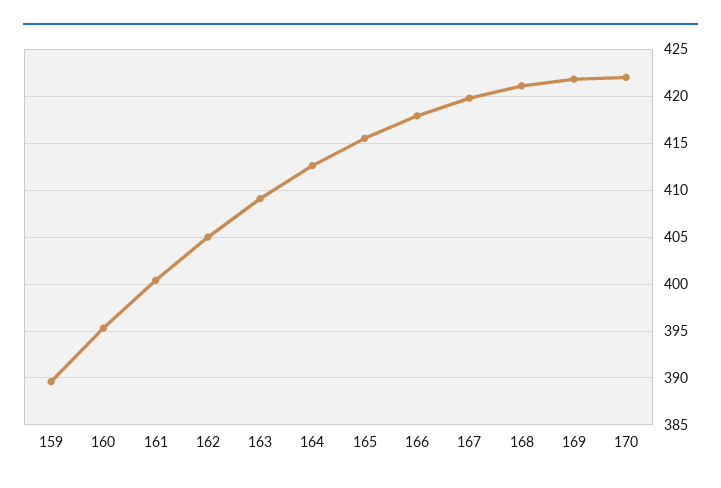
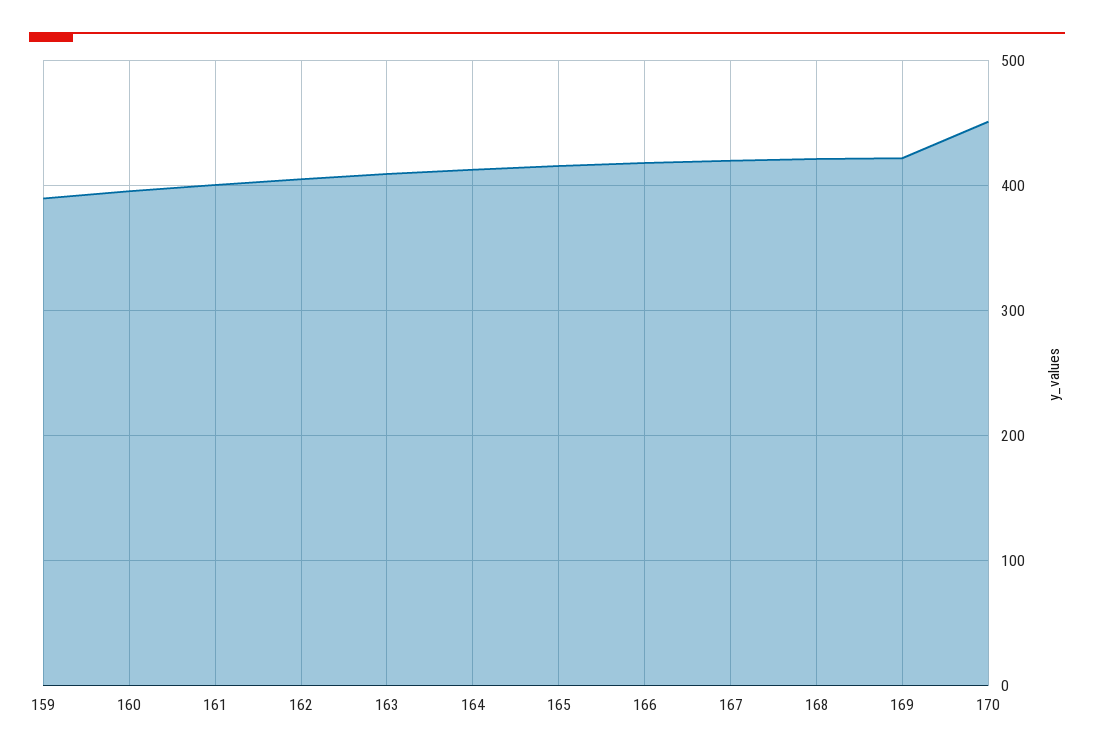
  {
    "159": 390,
    "160": 395,
    "161": 400,
    "162": 405,
    "163": 409,
    "164": 413,
    "165": 416,
    "166": 418,
    "167": 420,
    "168": 421,
    "169": 422,
-   "170": 422
+   "170": 450
  }

